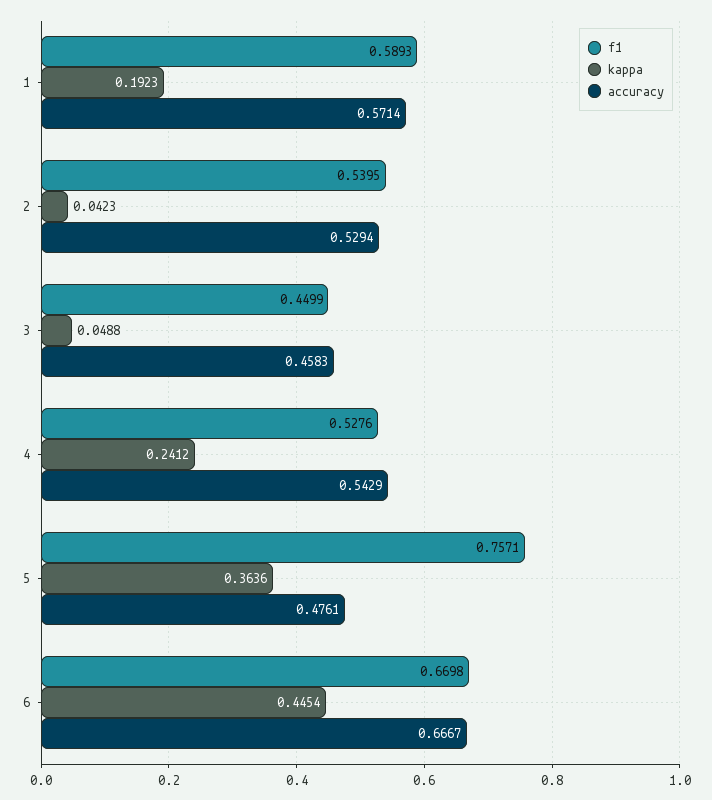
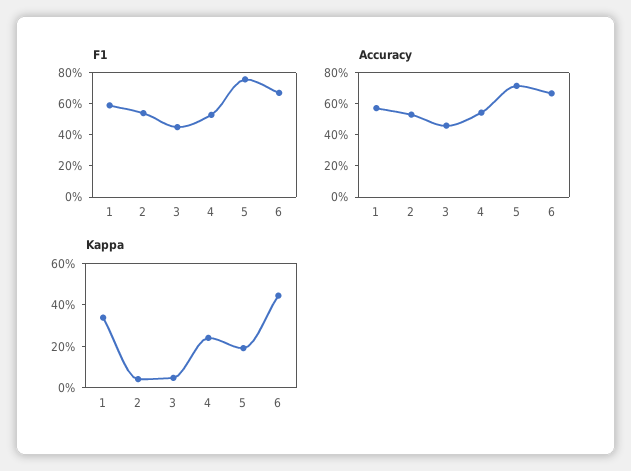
  {
    "f1": {
      "1": 0.5893,
      "2": 0.5395,
      "3": 0.4499,
      "4": 0.5276,
      "5": 0.7571,
      "6": 0.6698
    },
    "kappa": {
-     "1": 0.1923,
+     "1": 0.35,
      "2": 0.0423,
      "3": 0.0488,
      "4": 0.2412,
-     "5": 0.3636,
+     "5": 0.2,
      "6": 0.4454
    },
    "accuracy": {
      "1": 0.5714,
      "2": 0.5294,
      "3": 0.4583,
      "4": 0.5429,
-     "5": 0.4761,
+     "5": 0.7,
      "6": 0.6667
    }
  }

